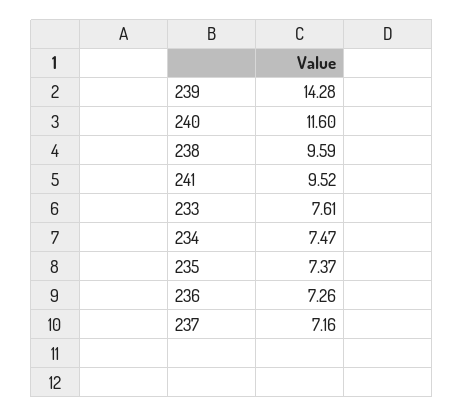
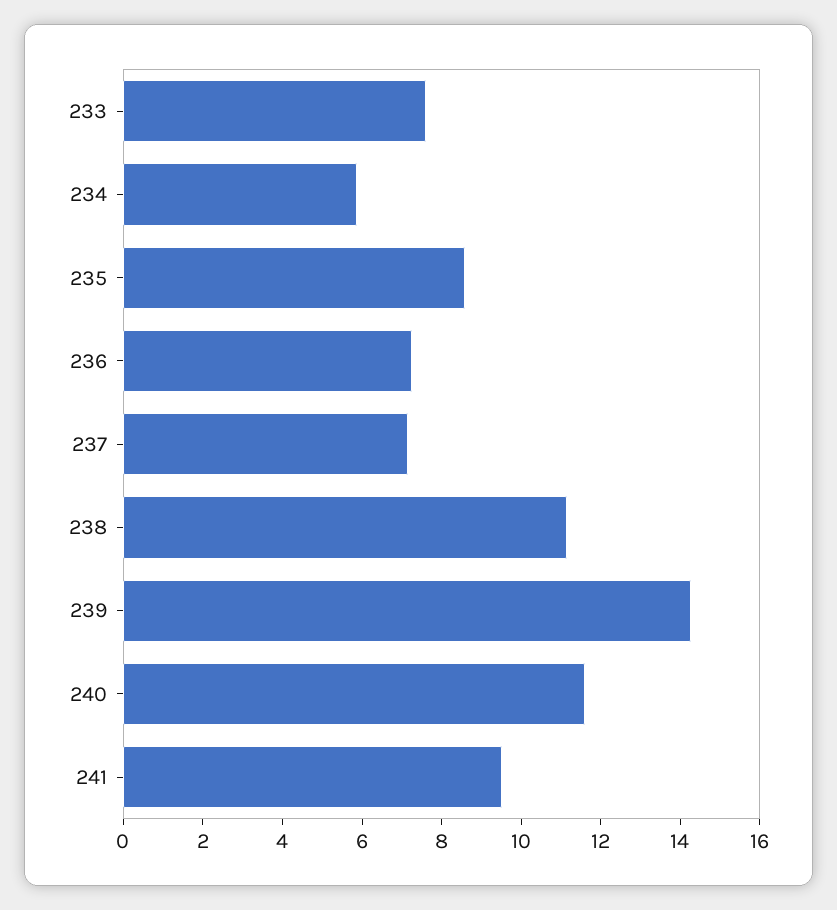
  {
    "239": 14.28,
    "240": 11.6,
-   "238": 9.59,
+   "238": 11,
    "241": 9.52,
    "233": 7.61,
-   "234": 7.47,
+   "234": 6,
-   "235": 7.37,
+   "235": 8.5,
    "236": 7.26,
    "237": 7.16
  }

